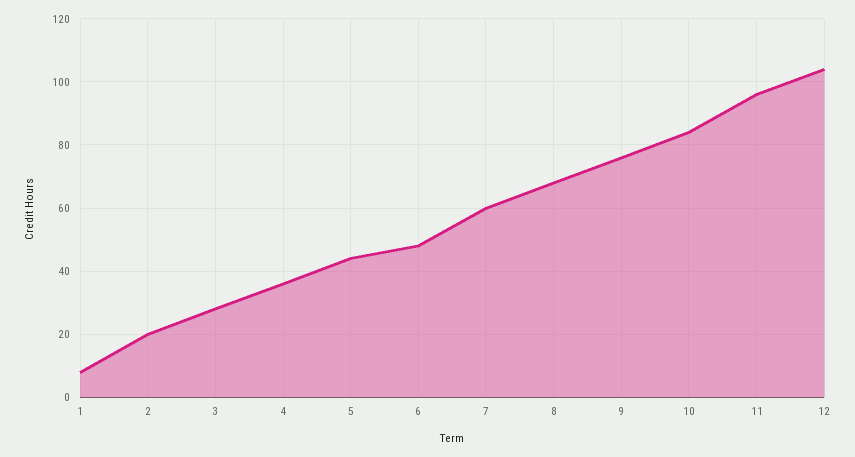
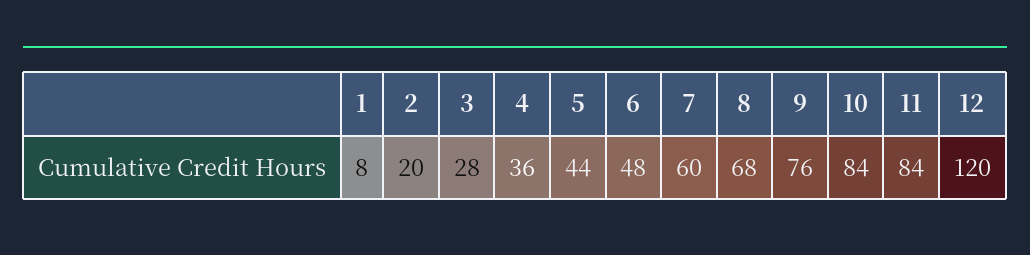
  {
    "1": 8,
    "2": 20,
    "3": 28,
    "4": 36,
    "5": 44,
    "6": 48,
    "7": 60,
    "8": 68,
    "9": 76,
    "10": 84,
-   "11": 95,
+   "11": 84,
-   "12": 105
+   "12": 120
  }

